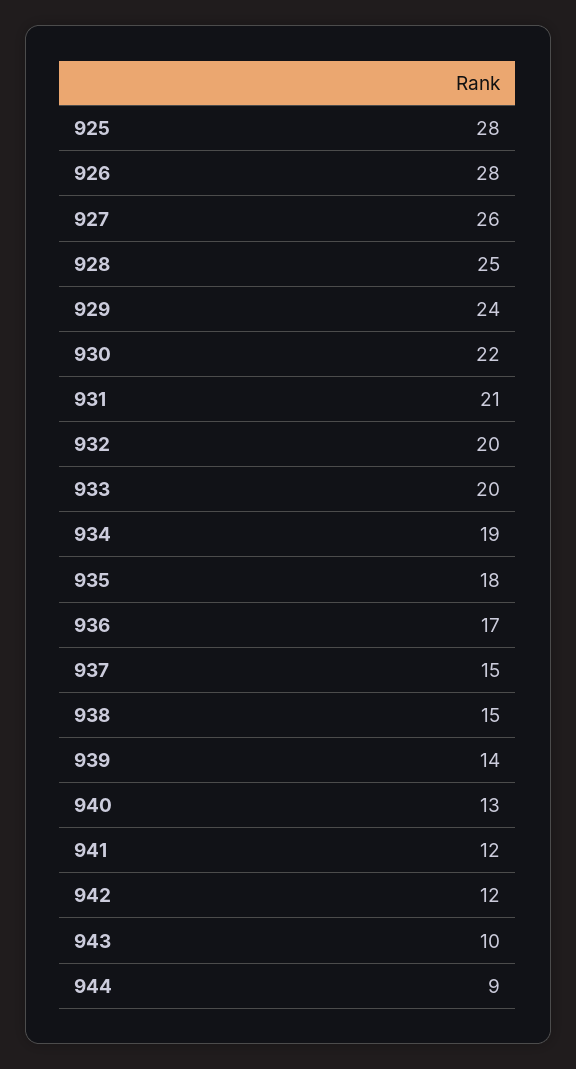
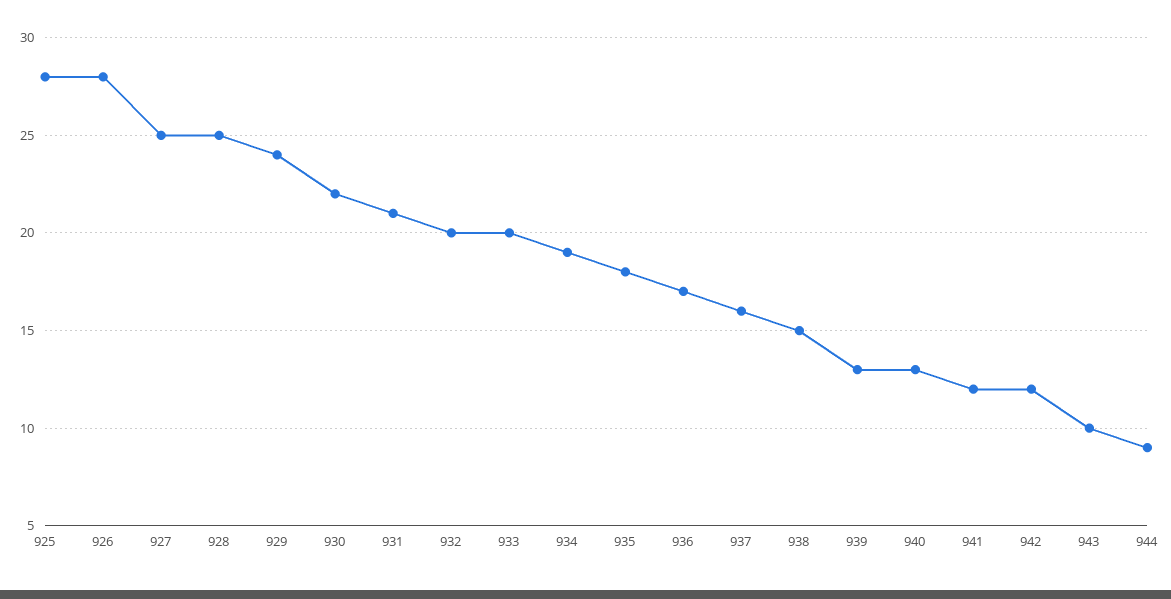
  {
    "925": 28,
    "926": 28,
-   "927": 26,
+   "927": 25,
    "928": 25,
    "929": 24,
    "930": 22,
    "931": 21,
    "932": 20,
    "933": 20,
    "934": 19,
    "935": 18,
    "936": 17,
-   "937": 15,
+   "937": 16,
    "938": 15,
-   "939": 14,
+   "939": 13,
    "940": 13,
    "941": 12,
    "942": 12,
    "943": 10,
    "944": 9
  }

